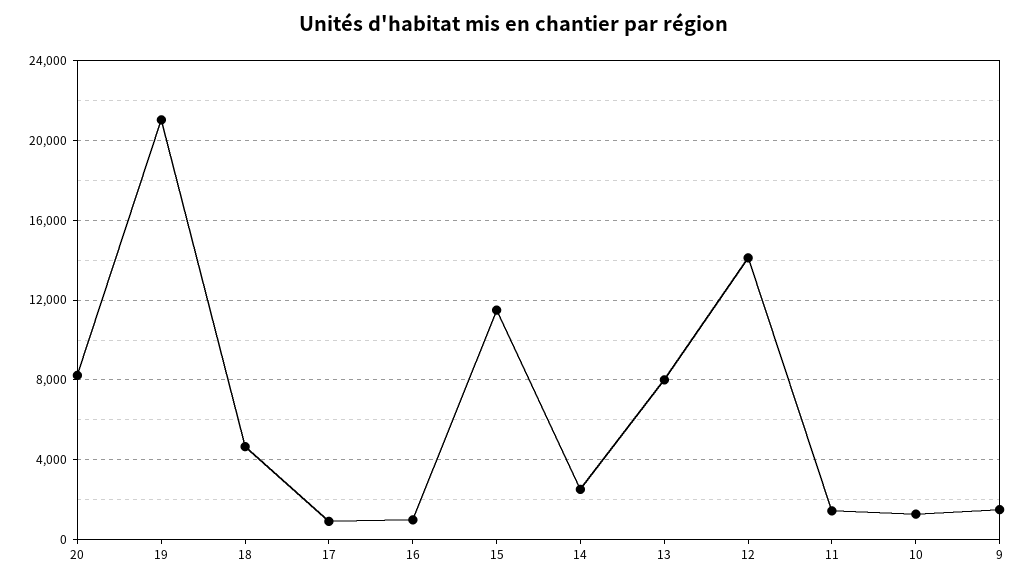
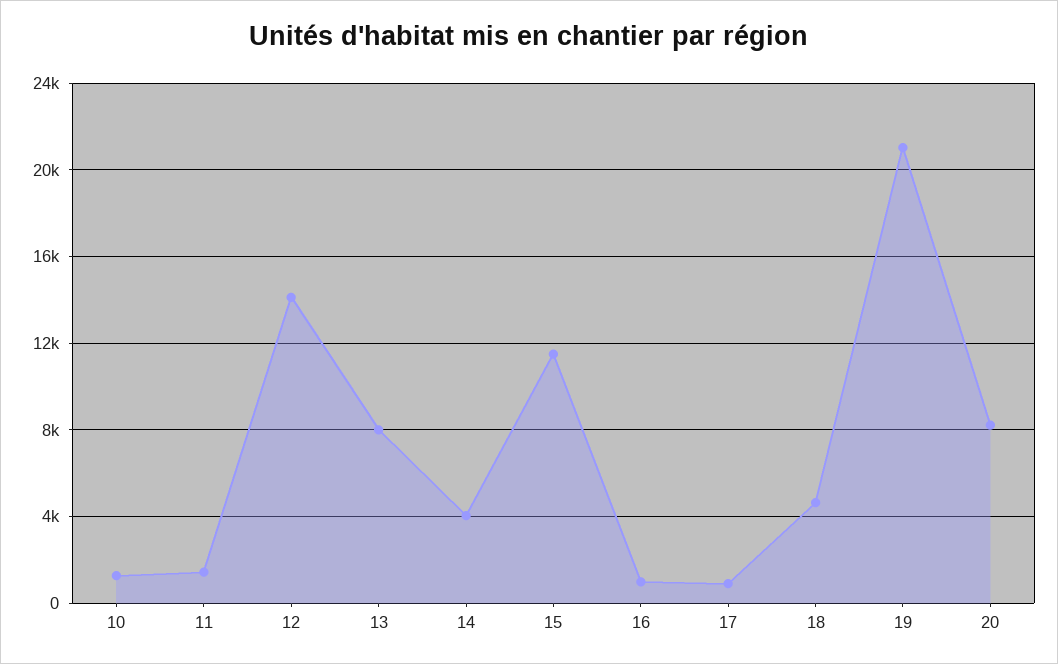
  {
    "20": 8000,
    "19": 21000,
    "18": 4500,
    "17": 1000,
    "16": 1000,
    "15": 11500,
-   "14": 2500,
+   "14": 4000,
    "13": 8000,
    "12": 14000,
    "11": 1500,
-   "10": 1500,
+   "10": 1500
-   "9": 1500
  }

